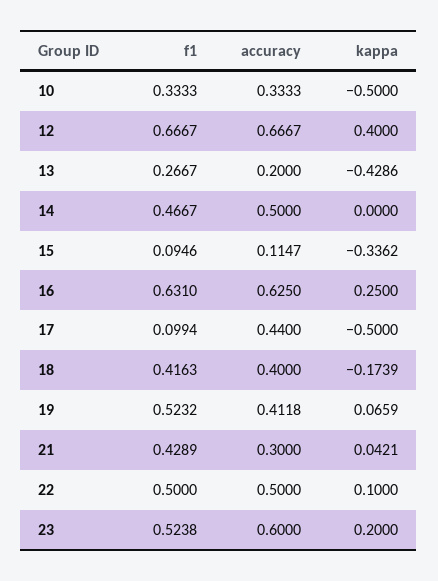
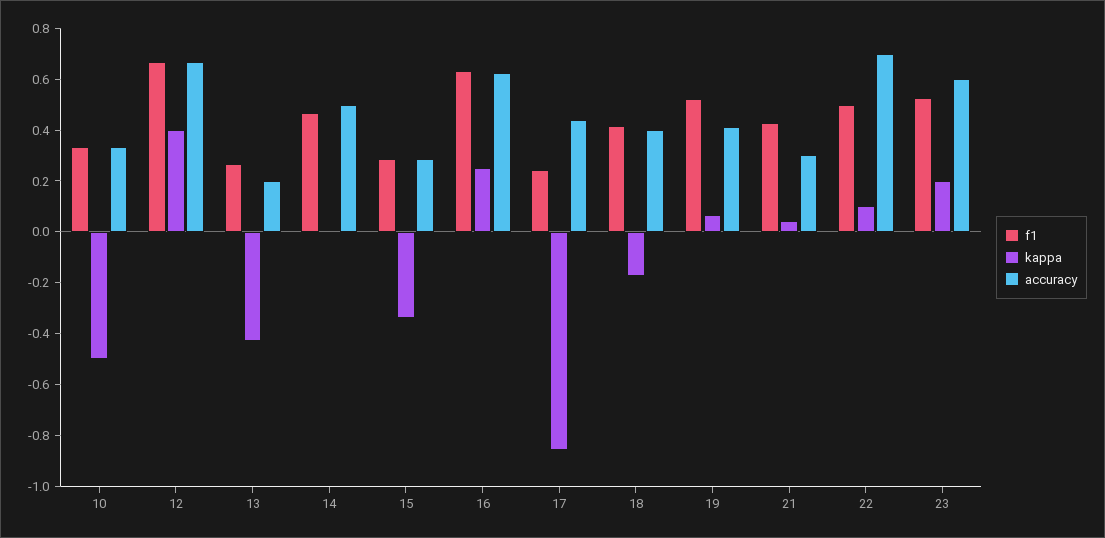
  {
    "f1": {
      "10": 0.3333,
      "12": 0.6667,
      "13": 0.2667,
      "14": 0.4667,
-     "15": 0.0946,
+     "15": 0.3,
      "16": 0.631,
-     "17": 0.0994,
+     "17": 0.25,
      "18": 0.4163,
      "19": 0.5232,
      "21": 0.4289,
      "22": 0.5,
      "23": 0.5238
    },
    "accuracy": {
      "10": 0.3333,
      "12": 0.6667,
      "13": 0.2,
      "14": 0.5,
-     "15": 0.1147,
+     "15": 0.3,
      "16": 0.625,
      "17": 0.44,
      "18": 0.4,
      "19": 0.4118,
      "21": 0.3,
-     "22": 0.5,
+     "22": 0.7,
      "23": 0.6
    },
    "kappa": {
      "10": -0.5,
      "12": 0.4,
      "13": -0.4286,
      "14": 0,
      "15": -0.3362,
      "16": 0.25,
-     "17": -0.5,
+     "17": -0.85,
      "18": -0.1739,
      "19": 0.0659,
      "21": 0.0421,
      "22": 0.1,
      "23": 0.2
    }
  }

